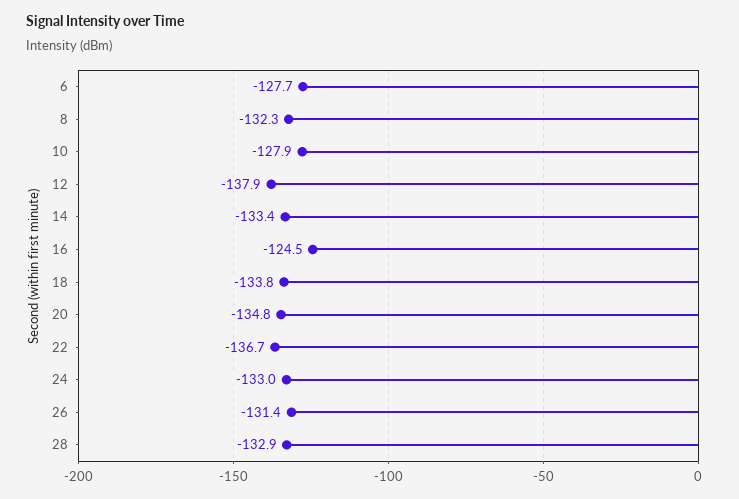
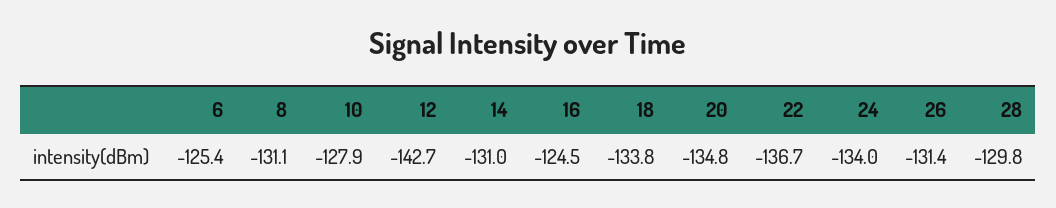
  {
-   "6": -127.7,
+   "6": -125.4,
-   "8": -132.3,
+   "8": -131.1,
    "10": -127.9,
-   "12": -137.9,
+   "12": -142.7,
-   "14": -133.4,
+   "14": -131,
    "16": -124.5,
    "18": -133.8,
    "20": -134.8,
    "22": -136.7,
-   "24": -133,
+   "24": -134,
    "26": -131.4,
-   "28": -132.9
+   "28": -129.8
  }

